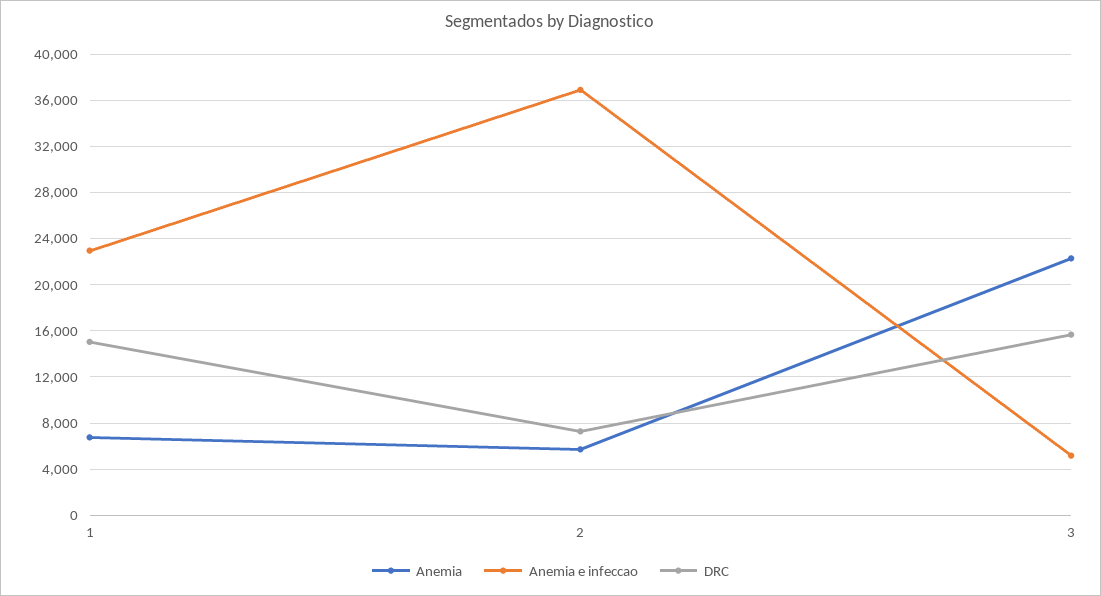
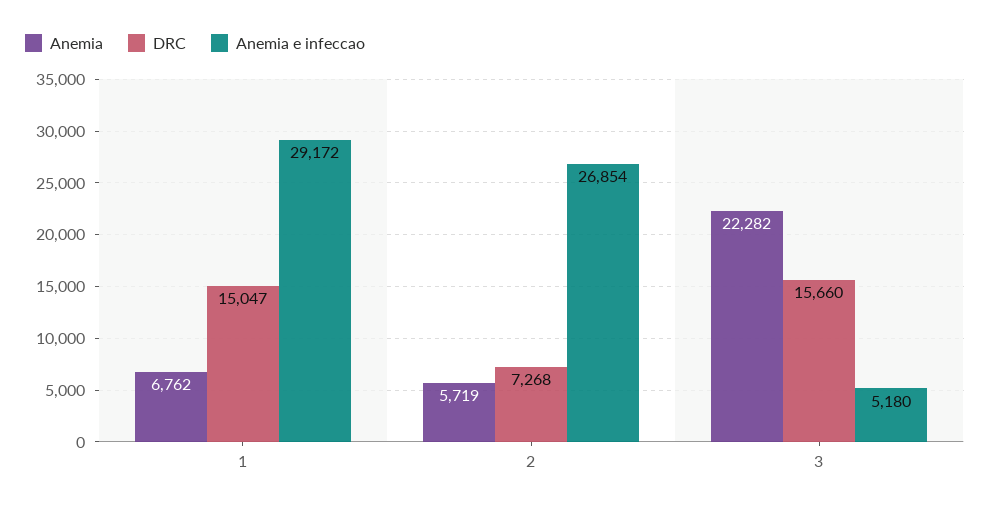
  {
    "Anemia": {
      "1": 6762,
      "2": 5719,
      "3": 22282
    },
    "Anemia e infeccao": {
-     "1": 23000,
+     "1": 29172,
-     "2": 37000,
+     "2": 26854,
      "3": 5180
    },
    "DRC": {
      "1": 15047,
      "2": 7268,
      "3": 15660
    }
  }

